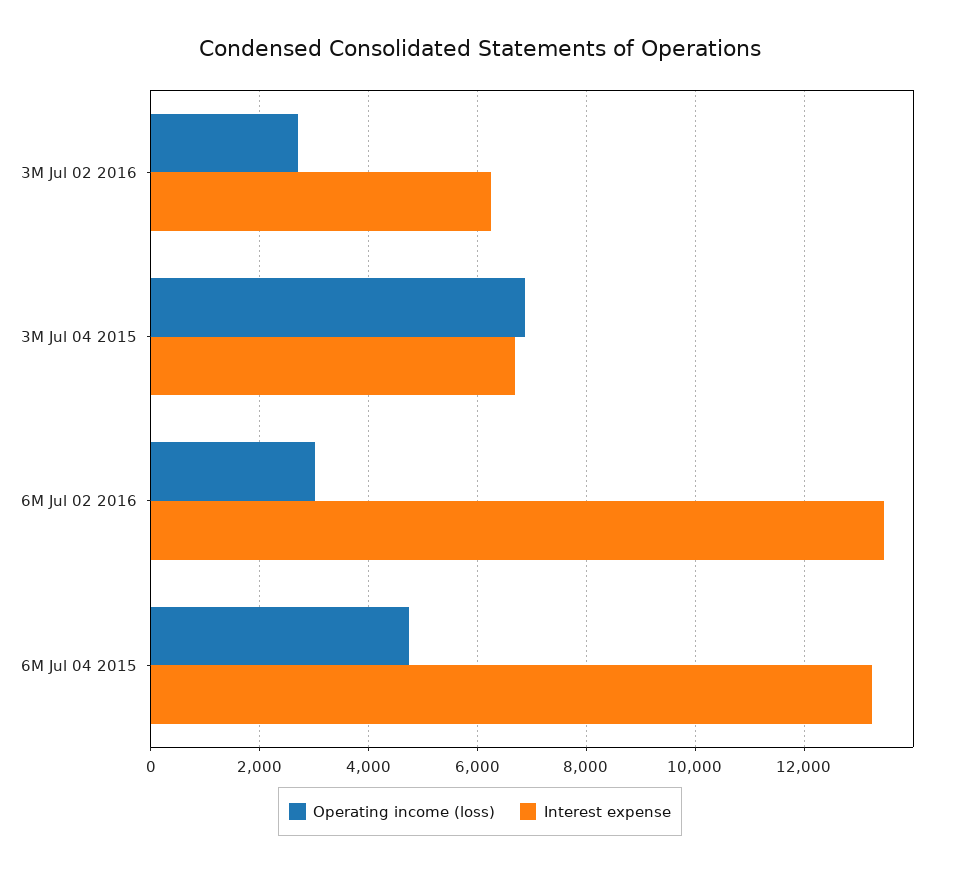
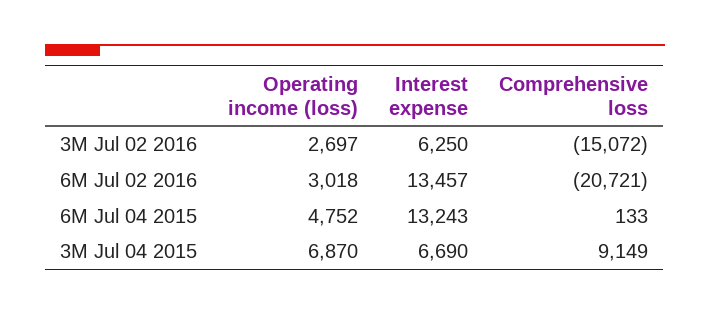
  {
    "Operating income (loss)": {
      "3M Jul 02 2016": 2697,
      "3M Jul 04 2015": 6870,
      "6M Jul 02 2016": 3018,
      "6M Jul 04 2015": 4752
    },
    "Interest expense": {
      "3M Jul 02 2016": 6250,
      "3M Jul 04 2015": 6690,
      "6M Jul 02 2016": 13457,
      "6M Jul 04 2015": 13243
-   }
+   },
+   "Comprehensive loss": {
+     "3M Jul 02 2016": -15072,
+     "6M Jul 02 2016": -20721,
+     "6M Jul 04 2015": 133,
+     "3M Jul 04 2015": 9149
+   }
  }

